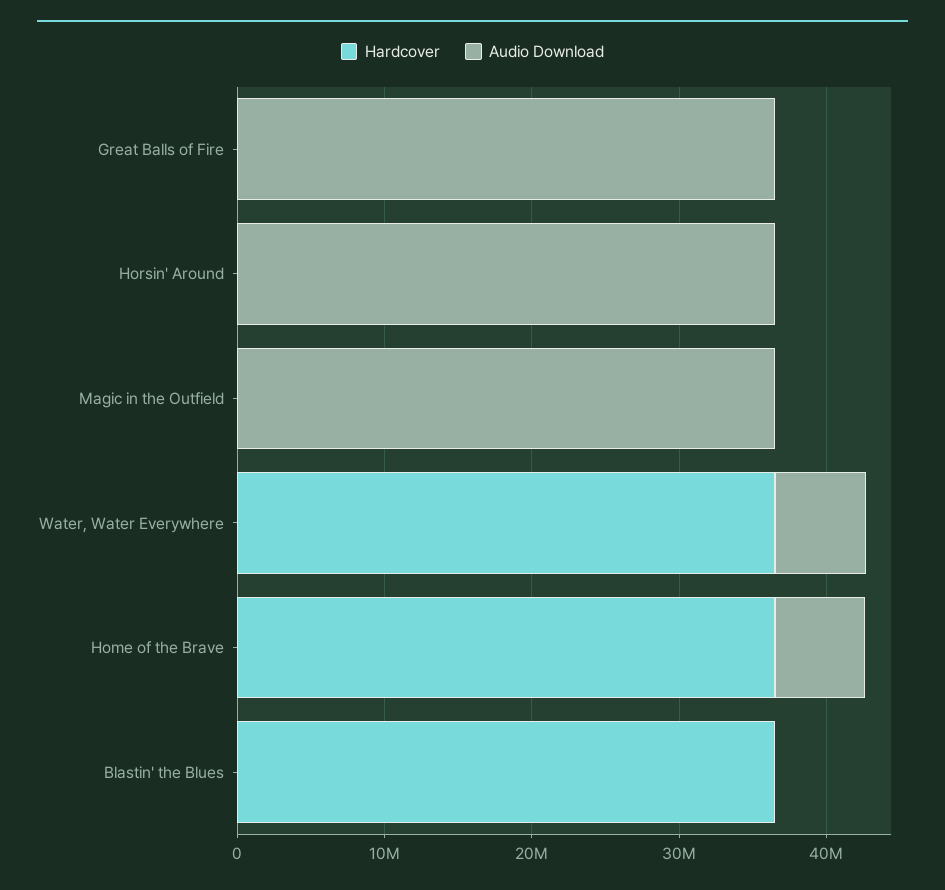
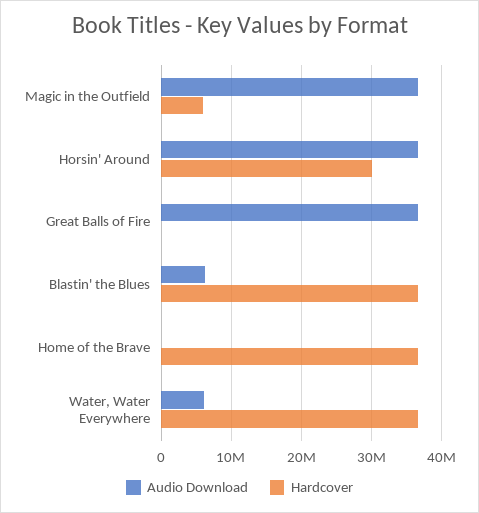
  {
    "Hardcover": {
      "Great Balls of Fire": 0,
-     "Horsin' Around": 0,
+     "Horsin' Around": 30000000,
-     "Magic in the Outfield": 0,
+     "Magic in the Outfield": 6000000,
      "Water, Water Everywhere": 37000000,
      "Home of the Brave": 37000000,
      "Blastin' the Blues": 37000000
    },
    "Audio Download": {
      "Great Balls of Fire": 37000000,
      "Horsin' Around": 37000000,
      "Magic in the Outfield": 37000000,
      "Water, Water Everywhere": 6000000,
-     "Home of the Brave": 6000000,
+     "Home of the Brave": 0,
-     "Blastin' the Blues": 0
+     "Blastin' the Blues": 6000000
    }
  }

